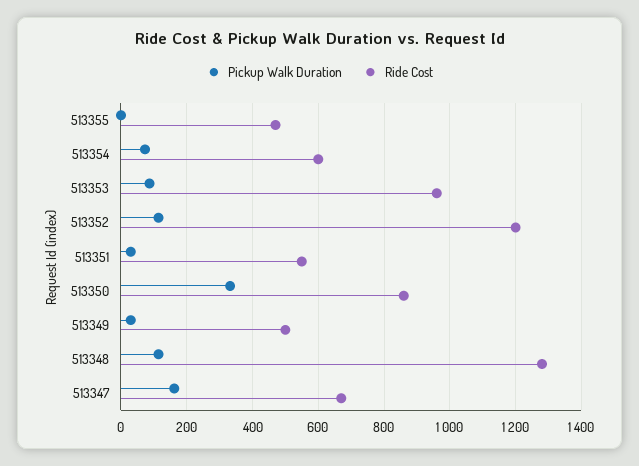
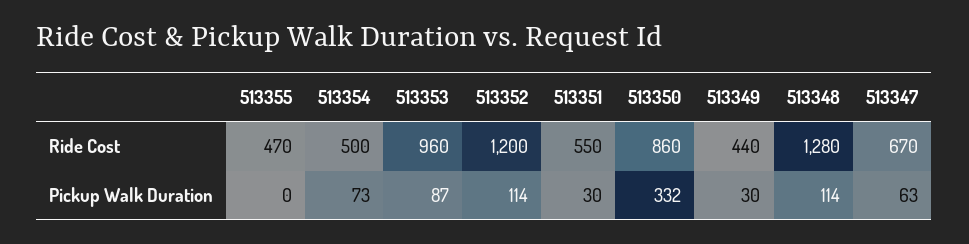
  {
    "Pickup Walk Duration": {
      "513355": 0,
      "513354": 73,
      "513353": 87,
      "513352": 114,
      "513351": 30,
      "513350": 332,
      "513349": 30,
      "513348": 114,
-     "513347": 160
+     "513347": 63
    },
    "Ride Cost": {
      "513355": 470,
-     "513354": 600,
+     "513354": 500,
      "513353": 960,
      "513352": 1200,
      "513351": 550,
      "513350": 860,
-     "513349": 500,
+     "513349": 440,
      "513348": 1280,
      "513347": 670
    }
  }

